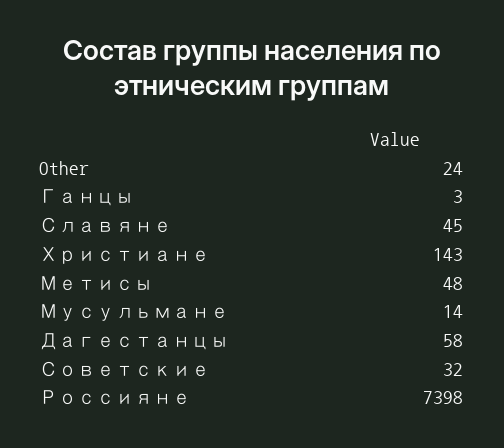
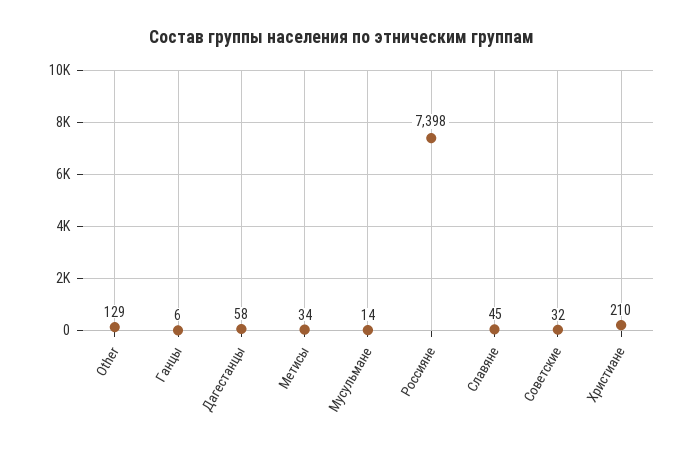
  {
-   "Other": 24,
+   "Other": 129,
-   "Ганцы": 3,
+   "Ганцы": 6,
    "Славяне": 45,
-   "Христиане": 143,
+   "Христиане": 210,
-   "Метисы": 48,
+   "Метисы": 34,
    "Мусульмане": 14,
    "Дагестанцы": 58,
    "Советские": 32,
    "Россияне": 7398
  }

